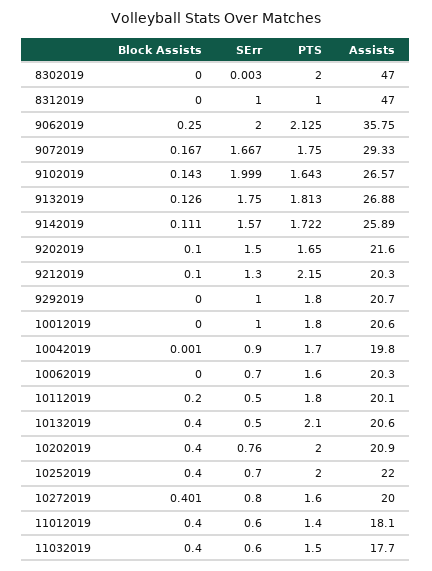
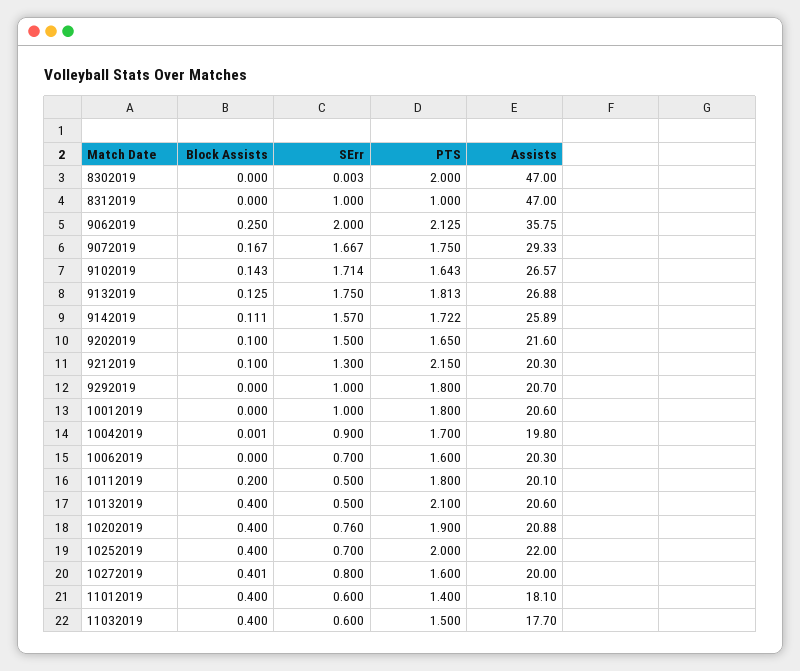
  {
    "Block Assists": {
      "8302019": 0,
      "8312019": 0,
      "9062019": 0.25,
      "9072019": 0.167,
      "9102019": 0.143,
-     "9132019": 0.126,
+     "9132019": 0.125,
      "9142019": 0.111,
      "9202019": 0.1,
      "9212019": 0.1,
      "9292019": 0,
      "10012019": 0,
      "10042019": 0.001,
      "10062019": 0,
      "10112019": 0.2,
      "10132019": 0.4,
      "10202019": 0.4,
      "10252019": 0.4,
      "10272019": 0.401,
      "11012019": 0.4,
      "11032019": 0.4
    },
    "SErr": {
      "8302019": 0.003,
      "8312019": 1,
      "9062019": 2,
      "9072019": 1.667,
-     "9102019": 1.999,
+     "9102019": 1.714,
      "9132019": 1.75,
      "9142019": 1.57,
      "9202019": 1.5,
      "9212019": 1.3,
      "9292019": 1,
      "10012019": 1,
      "10042019": 0.9,
      "10062019": 0.7,
      "10112019": 0.5,
      "10132019": 0.5,
      "10202019": 0.76,
      "10252019": 0.7,
      "10272019": 0.8,
      "11012019": 0.6,
      "11032019": 0.6
    },
    "PTS": {
      "8302019": 2,
      "8312019": 1,
      "9062019": 2.125,
      "9072019": 1.75,
      "9102019": 1.643,
      "9132019": 1.813,
      "9142019": 1.722,
      "9202019": 1.65,
      "9212019": 2.15,
      "9292019": 1.8,
      "10012019": 1.8,
      "10042019": 1.7,
      "10062019": 1.6,
      "10112019": 1.8,
      "10132019": 2.1,
-     "10202019": 2,
+     "10202019": 1.9,
      "10252019": 2,
      "10272019": 1.6,
      "11012019": 1.4,
      "11032019": 1.5
    },
    "Assists": {
      "8302019": 47,
      "8312019": 47,
      "9062019": 35.75,
      "9072019": 29.33,
      "9102019": 26.57,
      "9132019": 26.88,
      "9142019": 25.89,
      "9202019": 21.6,
      "9212019": 20.3,
      "9292019": 20.7,
      "10012019": 20.6,
      "10042019": 19.8,
      "10062019": 20.3,
      "10112019": 20.1,
      "10132019": 20.6,
-     "10202019": 20.9,
+     "10202019": 20.88,
      "10252019": 22,
      "10272019": 20,
      "11012019": 18.1,
      "11032019": 17.7
    }
  }

